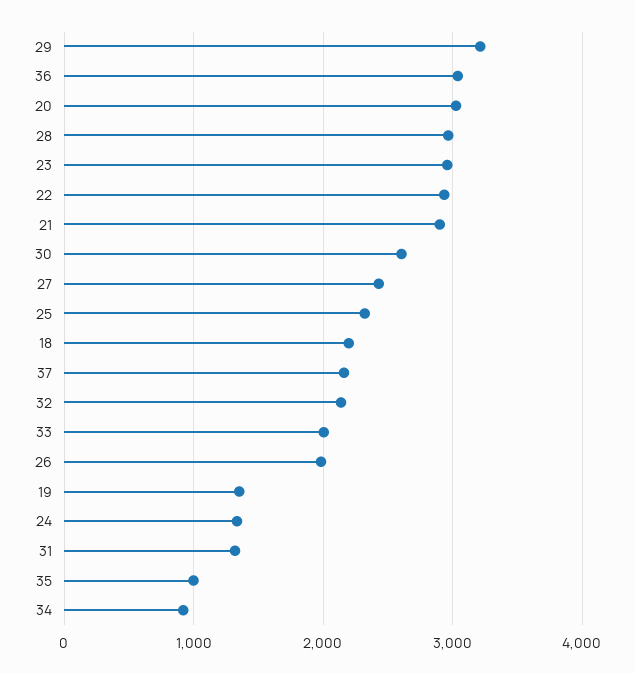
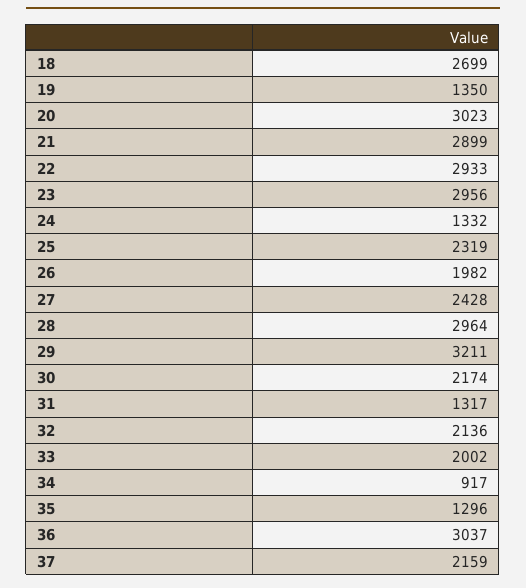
  {
    "29": 3211,
    "36": 3037,
    "20": 3023,
    "28": 2964,
    "23": 2956,
    "22": 2933,
    "21": 2899,
-   "30": 2600,
+   "30": 2174,
    "27": 2428,
    "25": 2319,
-   "18": 2200,
+   "18": 2699,
    "37": 2159,
    "32": 2136,
    "33": 2002,
    "26": 1982,
    "19": 1350,
    "24": 1332,
    "31": 1317,
-   "35": 1000,
+   "35": 1296,
    "34": 917
  }

